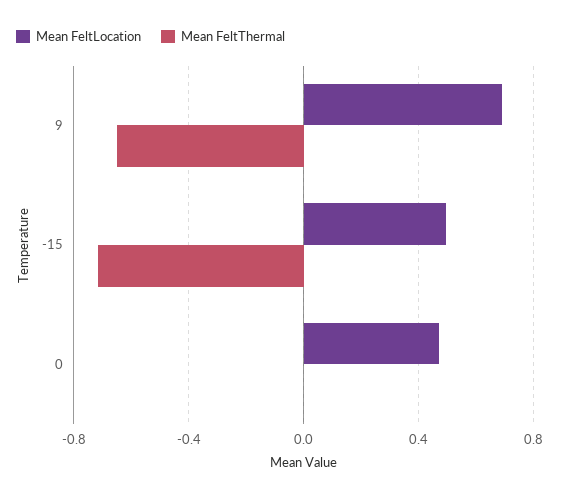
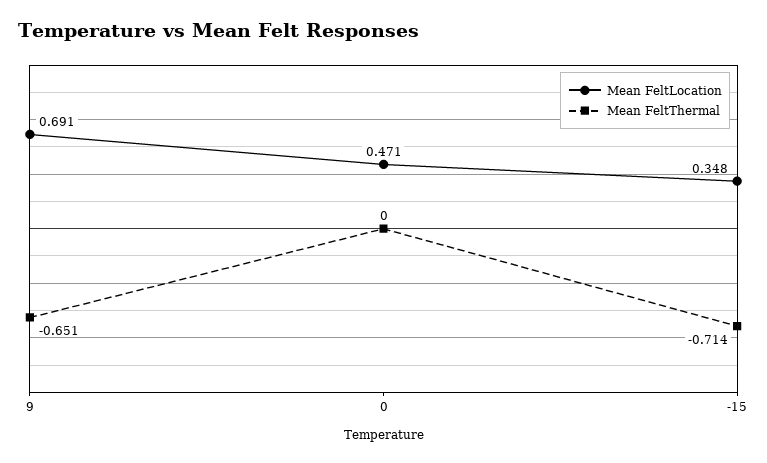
  {
    "Mean FeltLocation": {
      "9": 0.691,
-     "-15": 0.5,
+     "-15": 0.348,
      "0": 0.471
    },
    "Mean FeltThermal": {
      "9": -0.651,
      "-15": -0.714,
      "0": 0
    }
  }

